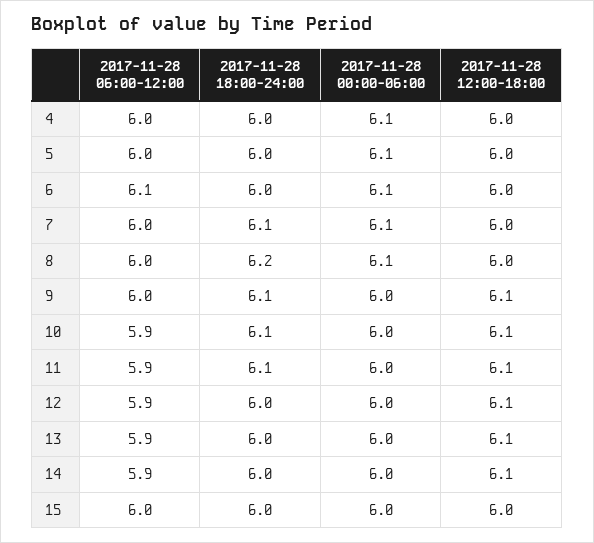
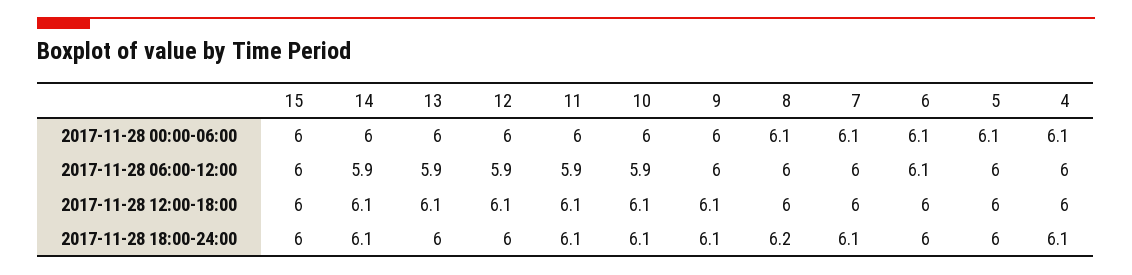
  {
    "2017-11-28 06:00-12:00": {
      "4": 6,
      "5": 6,
      "6": 6.1,
      "7": 6,
      "8": 6,
      "9": 6,
      "10": 5.9,
      "11": 5.9,
      "12": 5.9,
      "13": 5.9,
      "14": 5.9,
      "15": 6
    },
    "2017-11-28 18:00-24:00": {
-     "4": 6,
+     "4": 6.1,
      "5": 6,
      "6": 6,
      "7": 6.1,
      "8": 6.2,
      "9": 6.1,
      "10": 6.1,
      "11": 6.1,
      "12": 6,
      "13": 6,
-     "14": 6,
+     "14": 6.1,
      "15": 6
    },
    "2017-11-28 00:00-06:00": {
      "4": 6.1,
      "5": 6.1,
      "6": 6.1,
      "7": 6.1,
      "8": 6.1,
      "9": 6,
      "10": 6,
      "11": 6,
      "12": 6,
      "13": 6,
      "14": 6,
      "15": 6
    },
    "2017-11-28 12:00-18:00": {
      "4": 6,
      "5": 6,
      "6": 6,
      "7": 6,
      "8": 6,
      "9": 6.1,
      "10": 6.1,
      "11": 6.1,
      "12": 6.1,
      "13": 6.1,
      "14": 6.1,
      "15": 6
    }
  }

